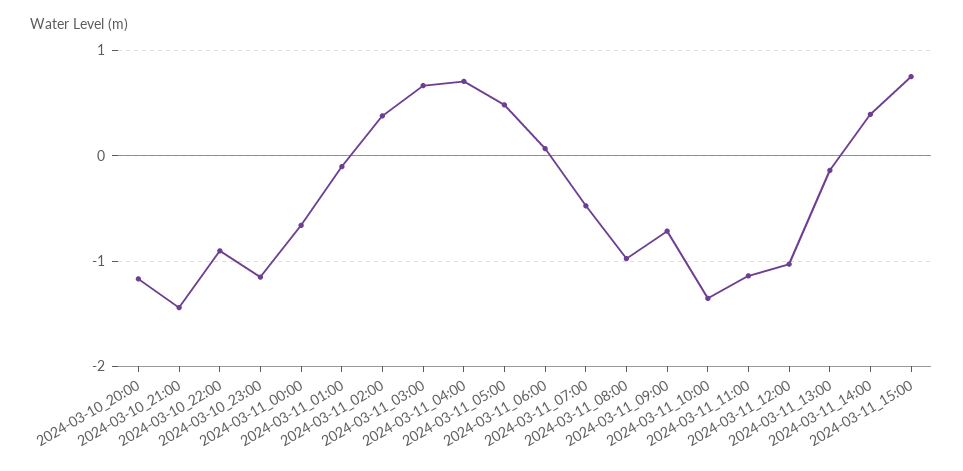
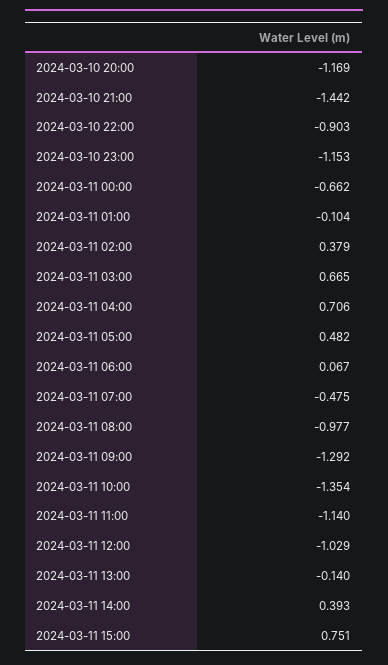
  {
    "2024-03-10_20:00": -1.169,
    "2024-03-10_21:00": -1.442,
    "2024-03-10_22:00": -0.903,
    "2024-03-10_23:00": -1.153,
    "2024-03-11_00:00": -0.662,
    "2024-03-11_01:00": -0.104,
    "2024-03-11_02:00": 0.379,
    "2024-03-11_03:00": 0.665,
    "2024-03-11_04:00": 0.706,
    "2024-03-11_05:00": 0.482,
    "2024-03-11_06:00": 0.067,
    "2024-03-11_07:00": -0.475,
    "2024-03-11_08:00": -0.977,
-   "2024-03-11_09:00": -0.7,
+   "2024-03-11_09:00": -1.292,
    "2024-03-11_10:00": -1.354,
    "2024-03-11_11:00": -1.14,
    "2024-03-11_12:00": -1.029,
    "2024-03-11_13:00": -0.14,
    "2024-03-11_14:00": 0.393,
    "2024-03-11_15:00": 0.751
  }

